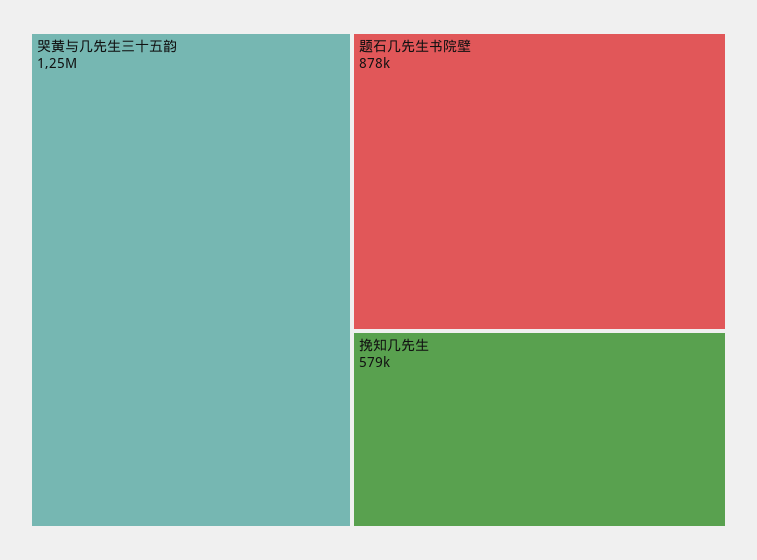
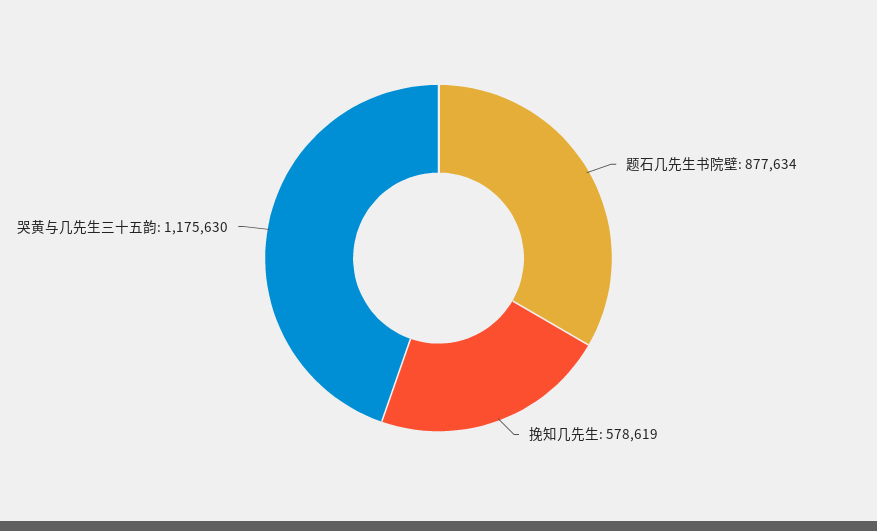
  {
-   "哭黄与几先生三十五韵": 1250000,
+   "哭黄与几先生三十五韵": 1175630,
    "题石几先生书院壁": 877634,
    "挽知几先生": 578619
  }

